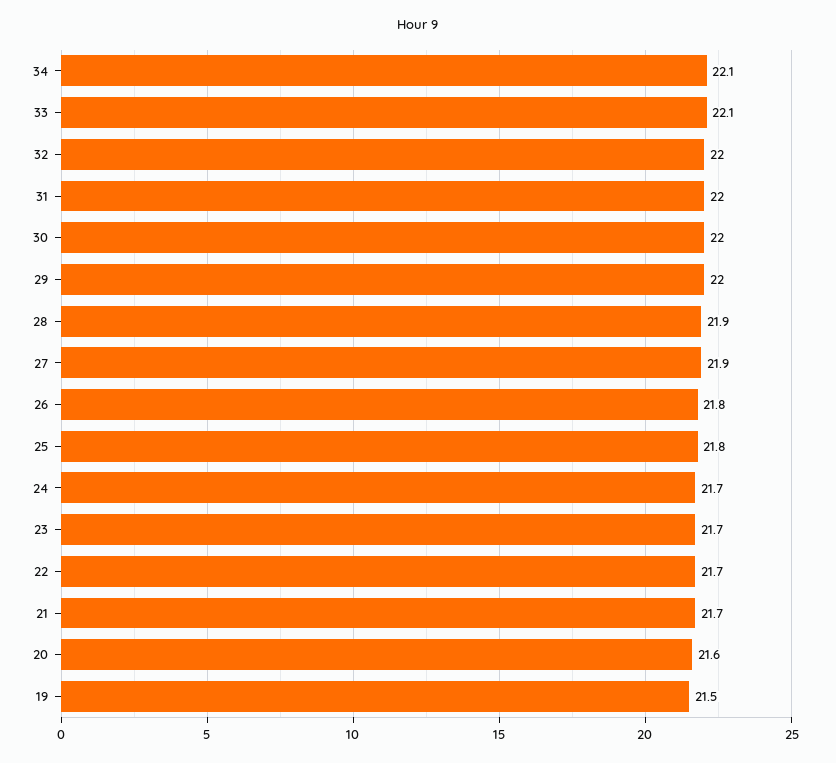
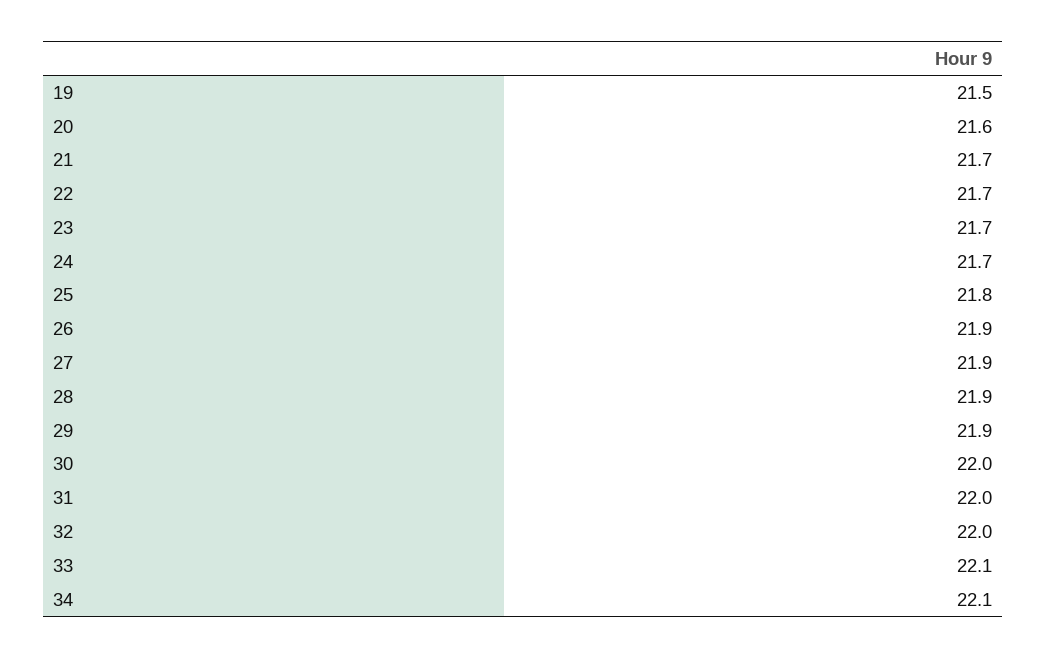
  {
    "34": 22.1,
    "33": 22.1,
    "32": 22,
    "31": 22,
    "30": 22,
-   "29": 22,
+   "29": 21.9,
    "28": 21.9,
    "27": 21.9,
-   "26": 21.8,
+   "26": 21.9,
    "25": 21.8,
    "24": 21.7,
    "23": 21.7,
    "22": 21.7,
    "21": 21.7,
    "20": 21.6,
    "19": 21.5
  }

